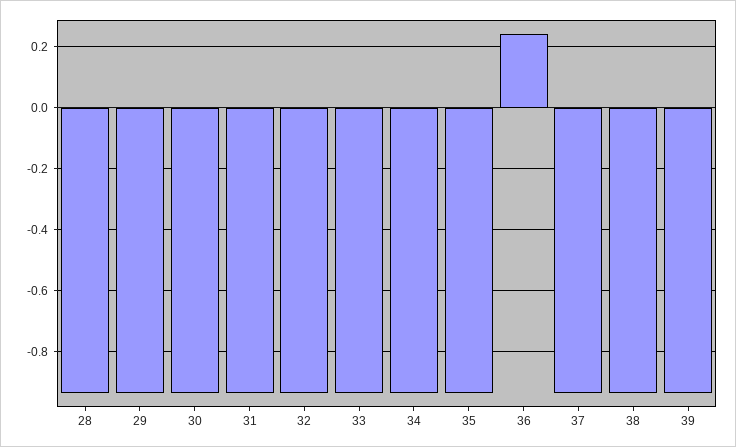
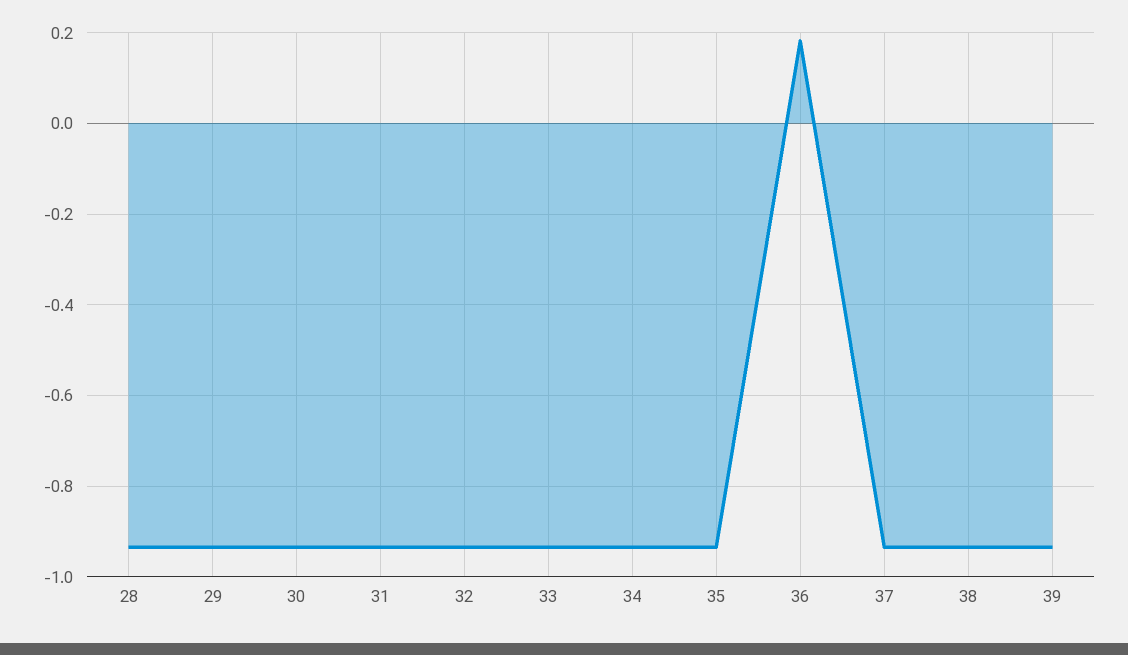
  {
    "28": -0.94,
    "29": -0.94,
    "30": -0.94,
    "31": -0.94,
    "32": -0.94,
    "33": -0.94,
    "34": -0.94,
    "35": -0.94,
-   "36": 0.24,
+   "36": 0.18,
    "37": -0.94,
    "38": -0.94,
    "39": -0.94
  }

